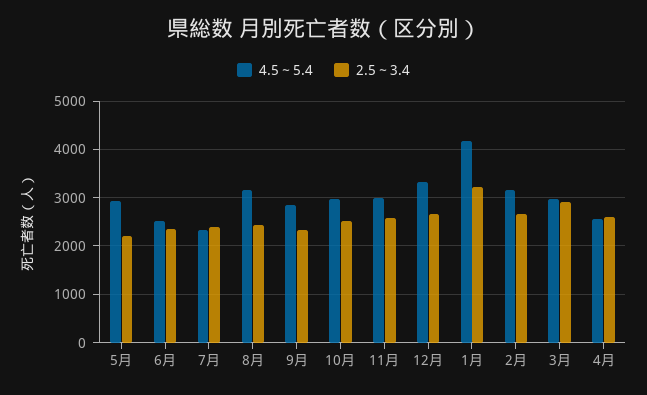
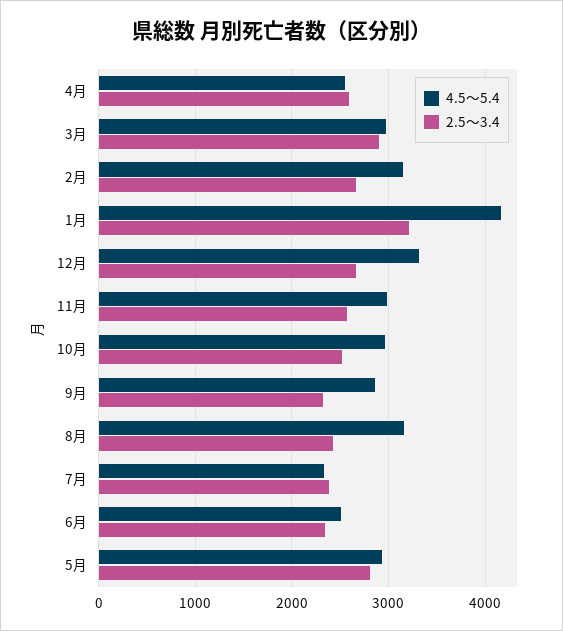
  {
    "4.5～5.4": {
      "5月": 2900,
      "6月": 2500,
      "7月": 2300,
      "8月": 3200,
      "9月": 2900,
      "10月": 3000,
      "11月": 3000,
      "12月": 3300,
      "1月": 4200,
      "2月": 3200,
      "3月": 3000,
      "4月": 2600
    },
    "2.5～3.4": {
-     "5月": 2200,
+     "5月": 2800,
      "6月": 2300,
      "7月": 2400,
      "8月": 2400,
      "9月": 2300,
      "10月": 2500,
      "11月": 2600,
      "12月": 2700,
      "1月": 3200,
      "2月": 2700,
      "3月": 2900,
      "4月": 2600
    }
  }

